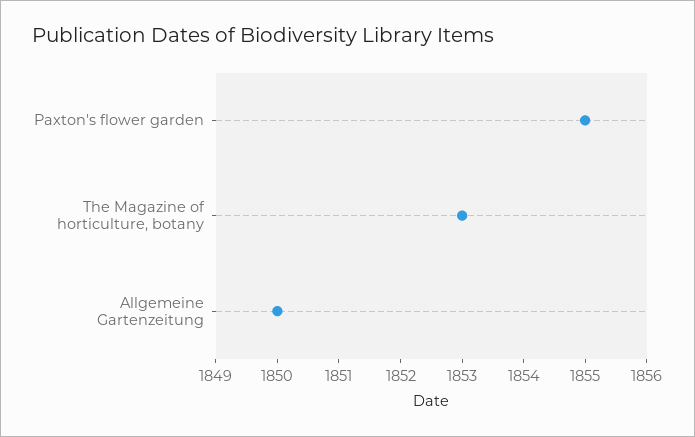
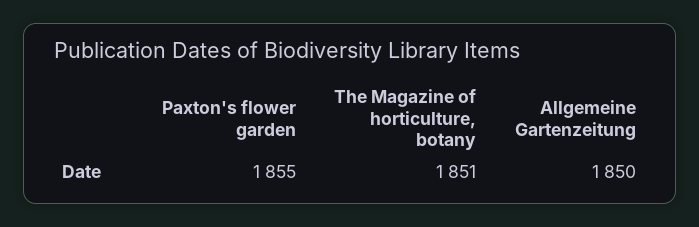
  {
    "Paxton's flower garden": 1855,
-   "The Magazine of horticulture, botany": 1853,
+   "The Magazine of horticulture, botany": 1851,
    "Allgemeine Gartenzeitung": 1850
  }

